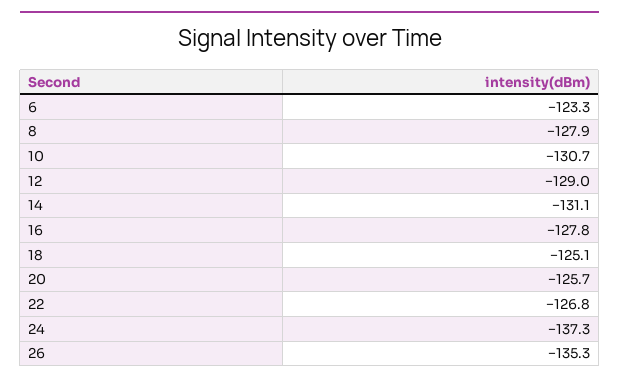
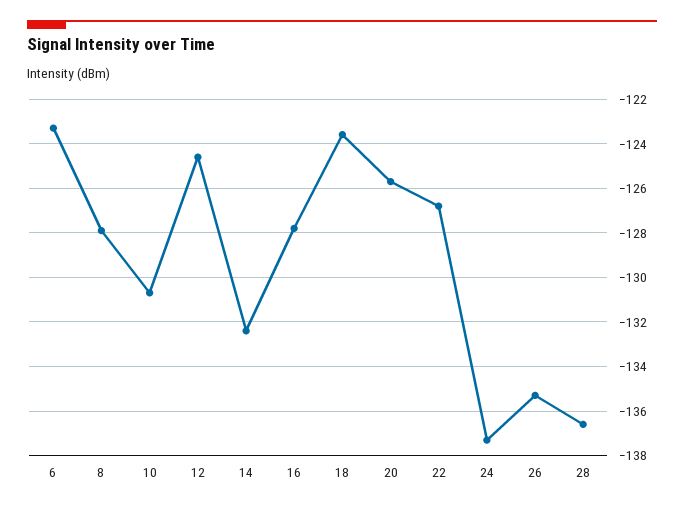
  {
    "6": -123.3,
    "8": -127.9,
    "10": -130.7,
-   "12": -129,
+   "12": -124.5,
-   "14": -131.1,
+   "14": -132.5,
    "16": -127.8,
-   "18": -125.1,
+   "18": -123.5,
    "20": -125.7,
    "22": -126.8,
    "24": -137.3,
-   "26": -135.3
+   "26": -135.3,
+   "28": -136.5
  }

